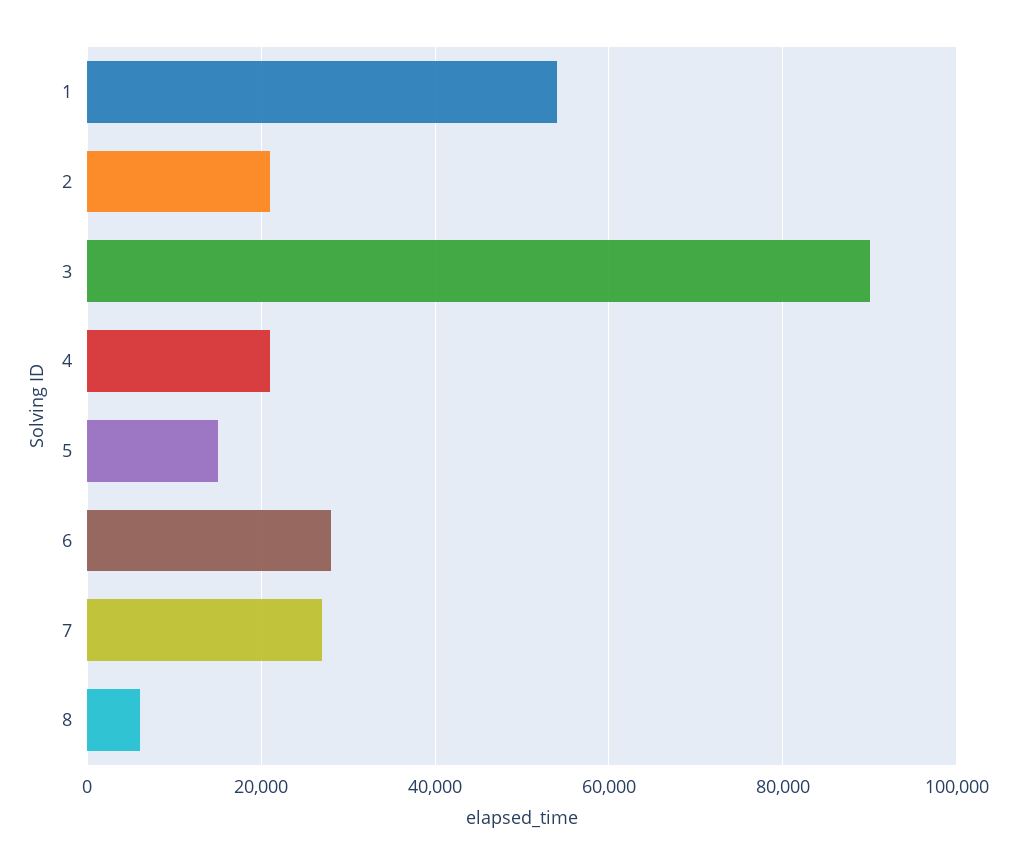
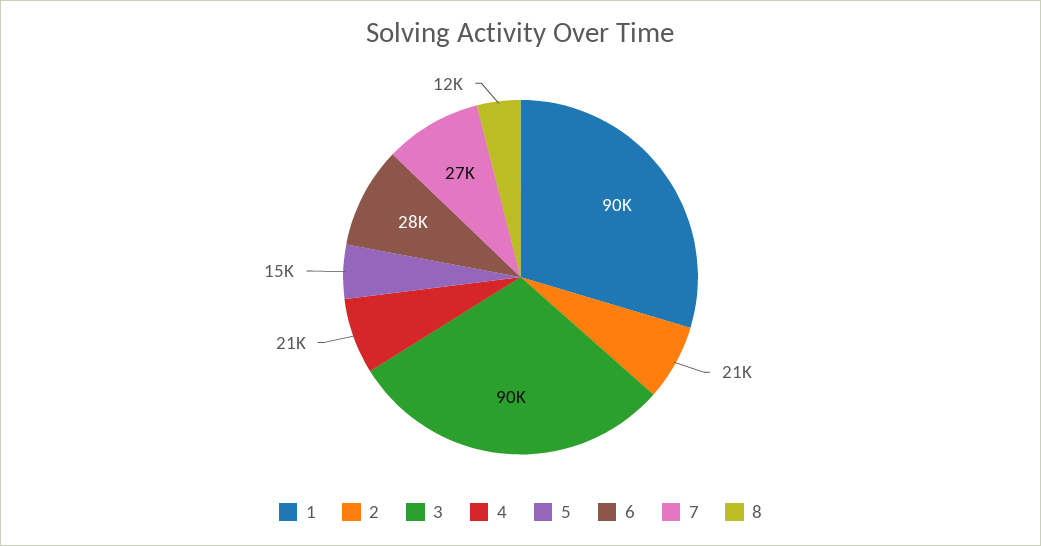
  {
-   "1": 54000,
+   "1": 90000,
    "2": 21000,
    "3": 90000,
    "4": 21000,
    "5": 15000,
    "6": 28000,
    "7": 27000,
-   "8": 6000
+   "8": 12000
  }

